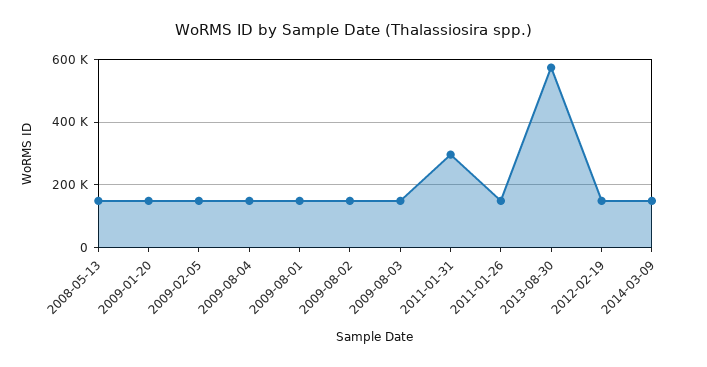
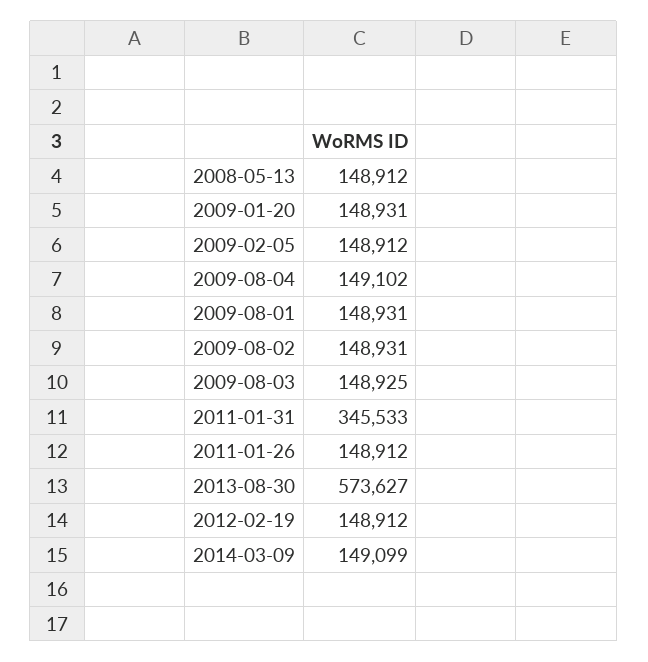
  {
    "2008-05-13": 148912,
    "2009-01-20": 148931,
    "2009-02-05": 148912,
    "2009-08-04": 149102,
    "2009-08-01": 148931,
    "2009-08-02": 148931,
    "2009-08-03": 148925,
-   "2011-01-31": 300000,
+   "2011-01-31": 345533,
    "2011-01-26": 148912,
    "2013-08-30": 573627,
    "2012-02-19": 148912,
    "2014-03-09": 149099
  }

